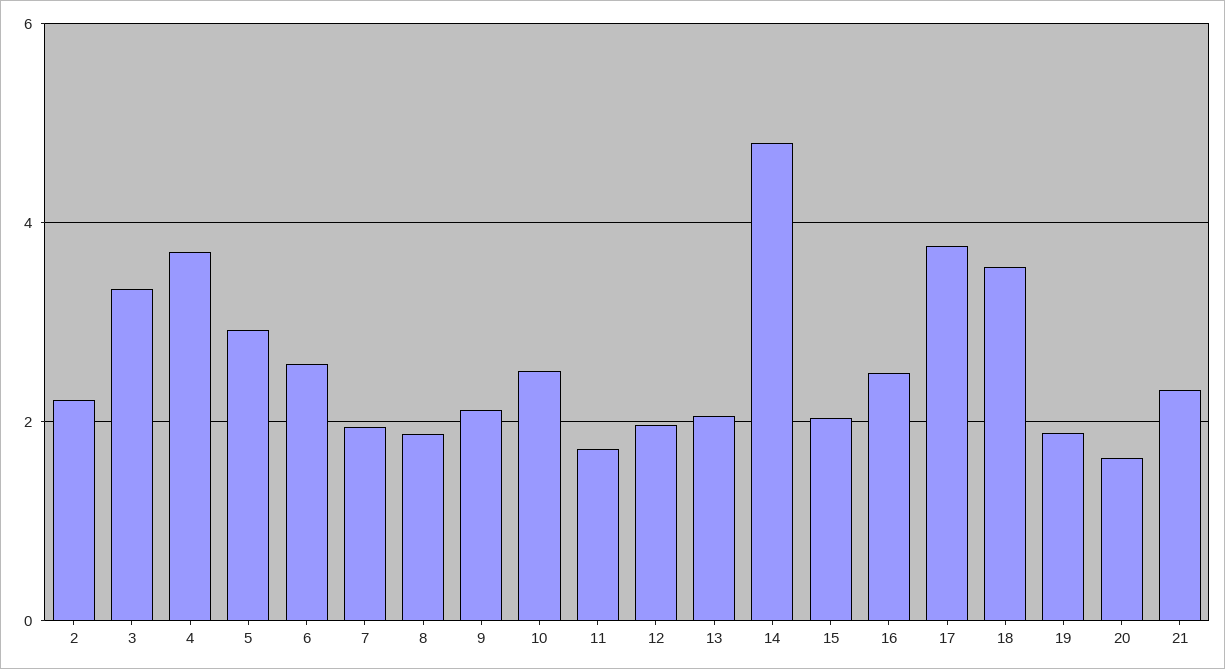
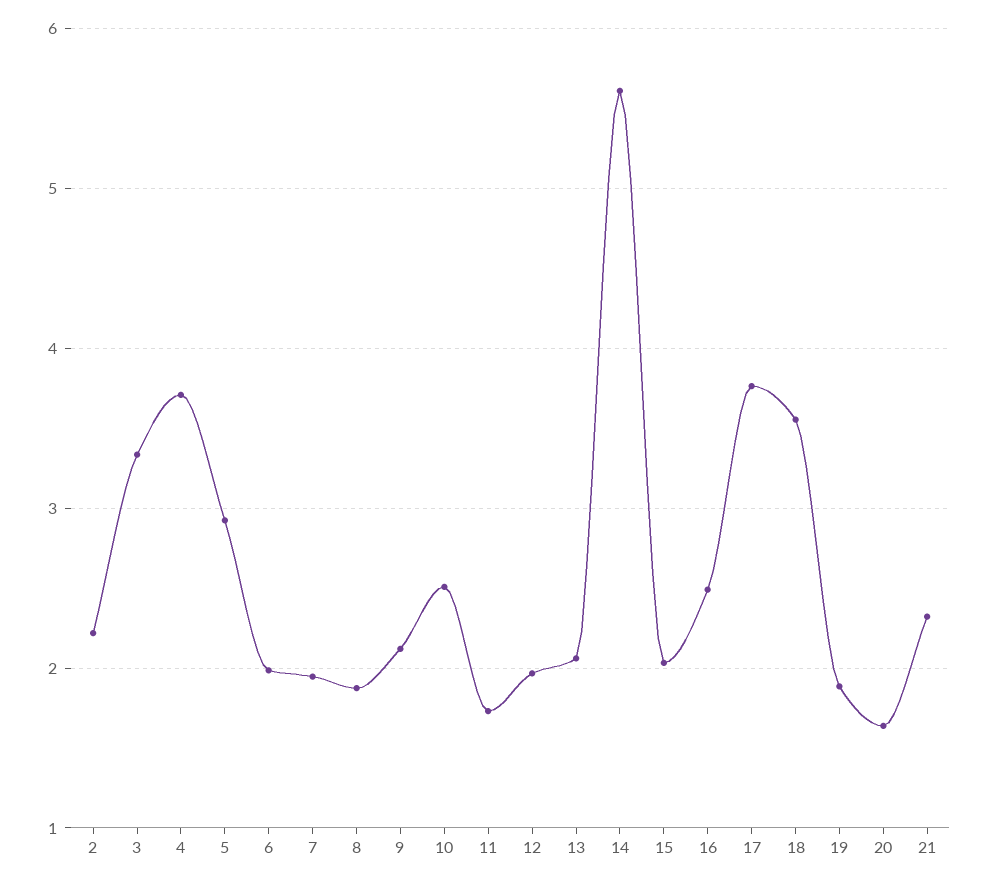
  {
    "2": 2.2,
    "3": 3.3,
    "4": 3.7,
    "5": 2.9,
-   "6": 2.6,
+   "6": 2,
    "7": 1.9,
    "8": 1.9,
    "9": 2.1,
    "10": 2.5,
    "11": 1.7,
    "12": 2,
    "13": 2.1,
-   "14": 4.8,
+   "14": 5.6,
    "15": 2,
    "16": 2.5,
    "17": 3.8,
    "18": 3.6,
    "19": 1.9,
    "20": 1.6,
    "21": 2.3
  }

